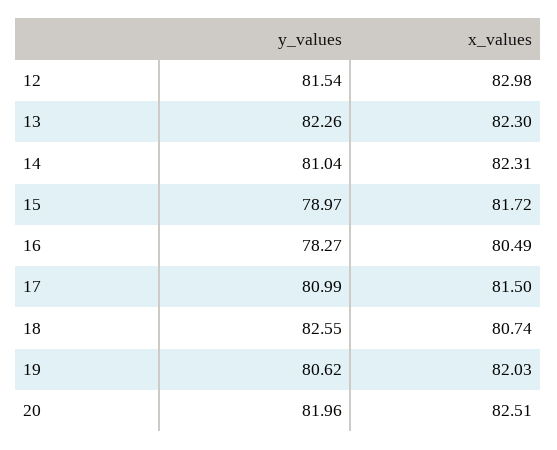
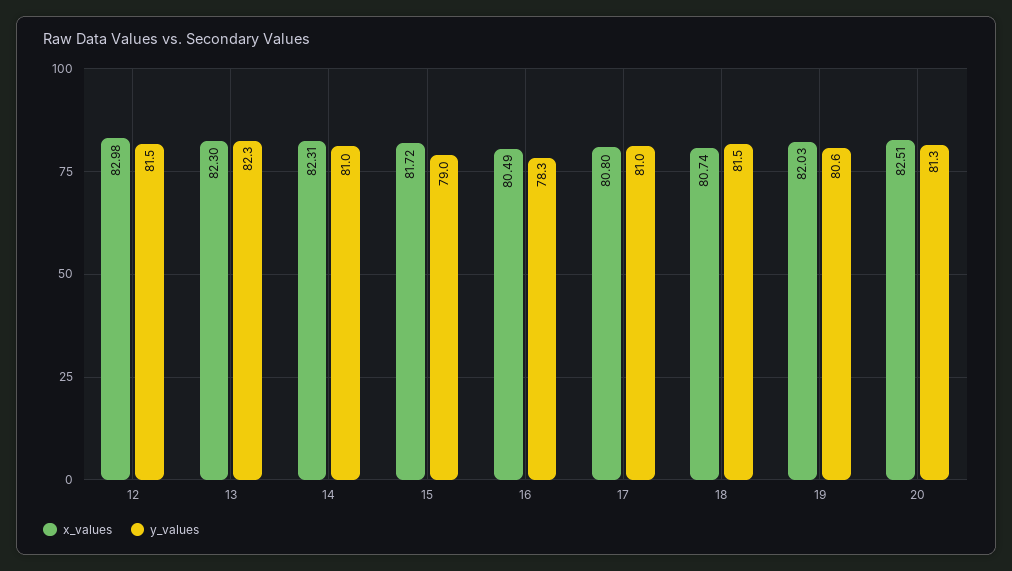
  {
    "y_values": {
      "12": 81.54,
      "13": 82.26,
      "14": 81.04,
      "15": 78.97,
      "16": 78.27,
      "17": 80.99,
-     "18": 82.55,
+     "18": 81.5,
      "19": 80.62,
-     "20": 81.96
+     "20": 81.3
    },
    "x_values": {
      "12": 82.98,
      "13": 82.3,
      "14": 82.31,
      "15": 81.72,
      "16": 80.49,
-     "17": 81.5,
+     "17": 80.8,
      "18": 80.74,
      "19": 82.03,
      "20": 82.51
    }
  }

